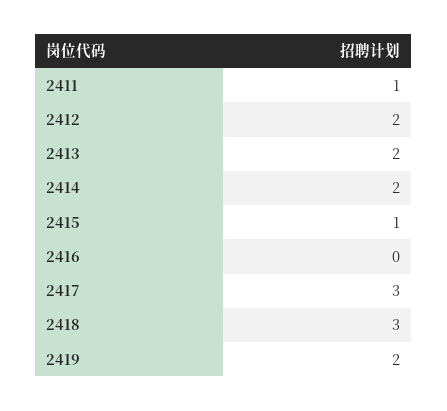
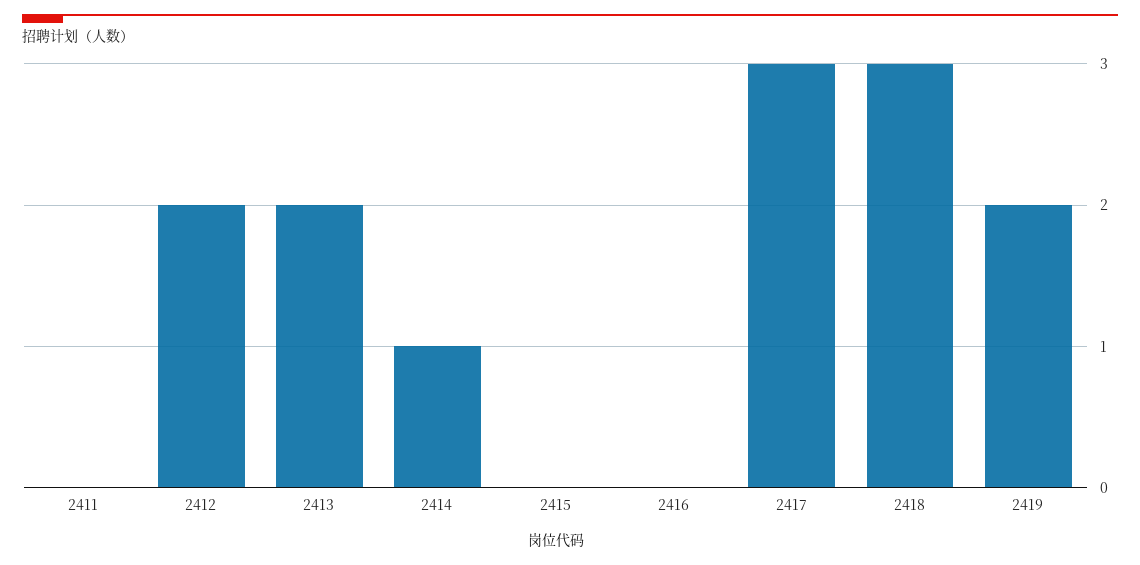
  {
-   "2411": 1,
+   "2411": 0,
    "2412": 2,
    "2413": 2,
-   "2414": 2,
+   "2414": 1,
-   "2415": 1,
+   "2415": 0,
    "2416": 0,
    "2417": 3,
    "2418": 3,
    "2419": 2
  }

